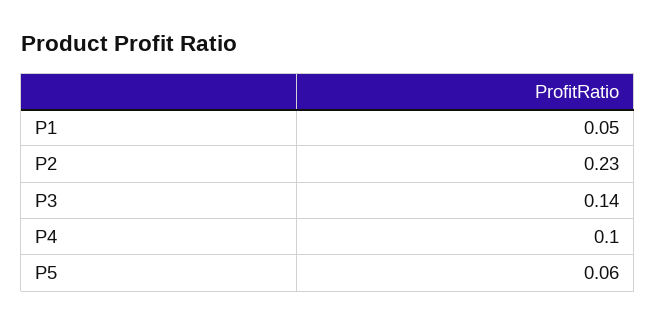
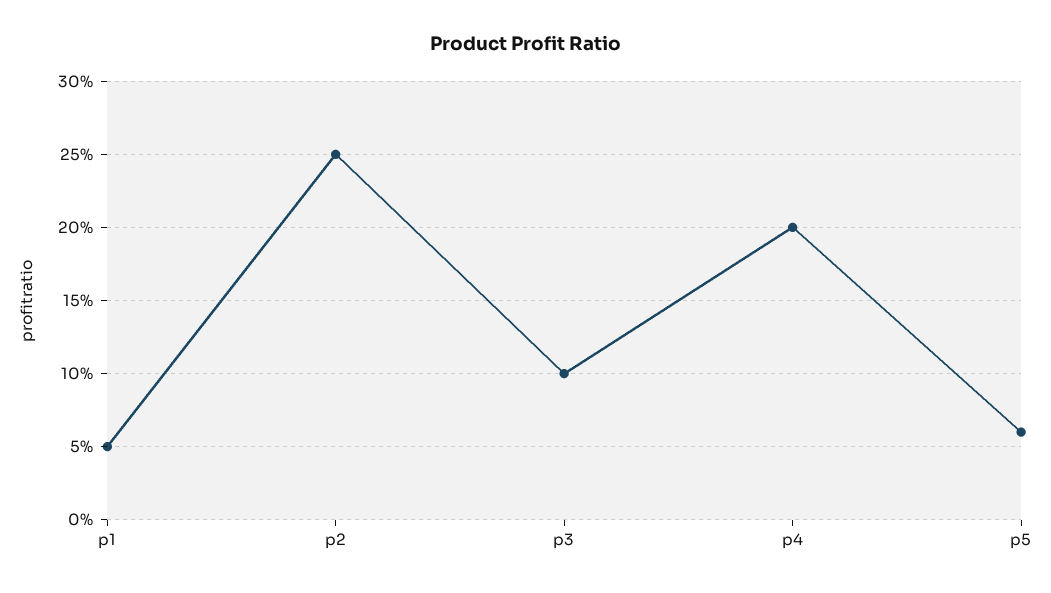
  {
    "P1": 0.05,
-   "P2": 0.23,
+   "P2": 0.25,
-   "P3": 0.14,
+   "P3": 0.1,
-   "P4": 0.1,
+   "P4": 0.2,
    "P5": 0.06
  }

